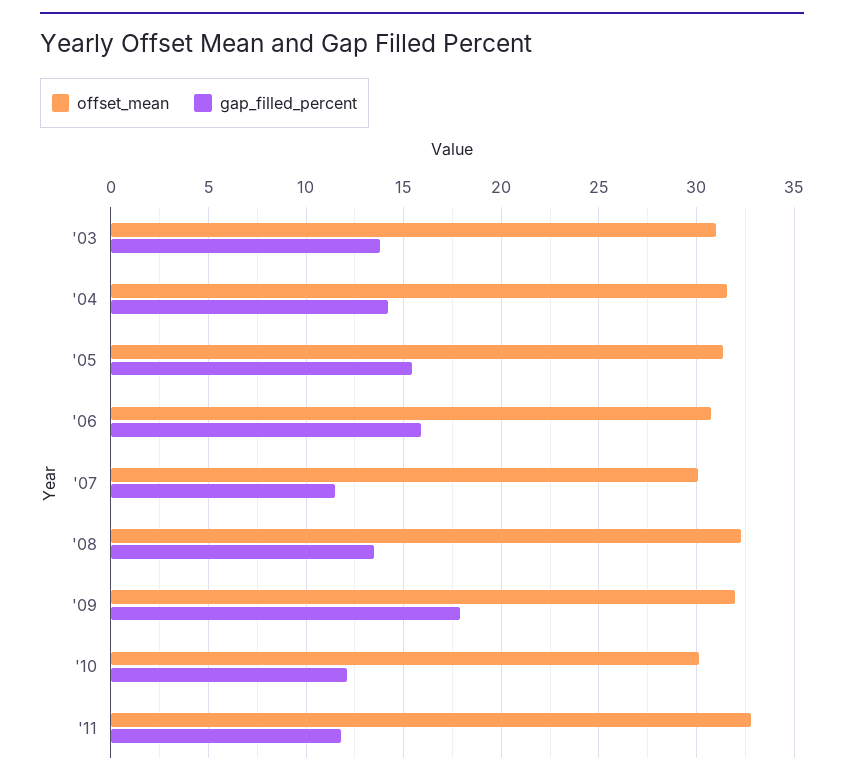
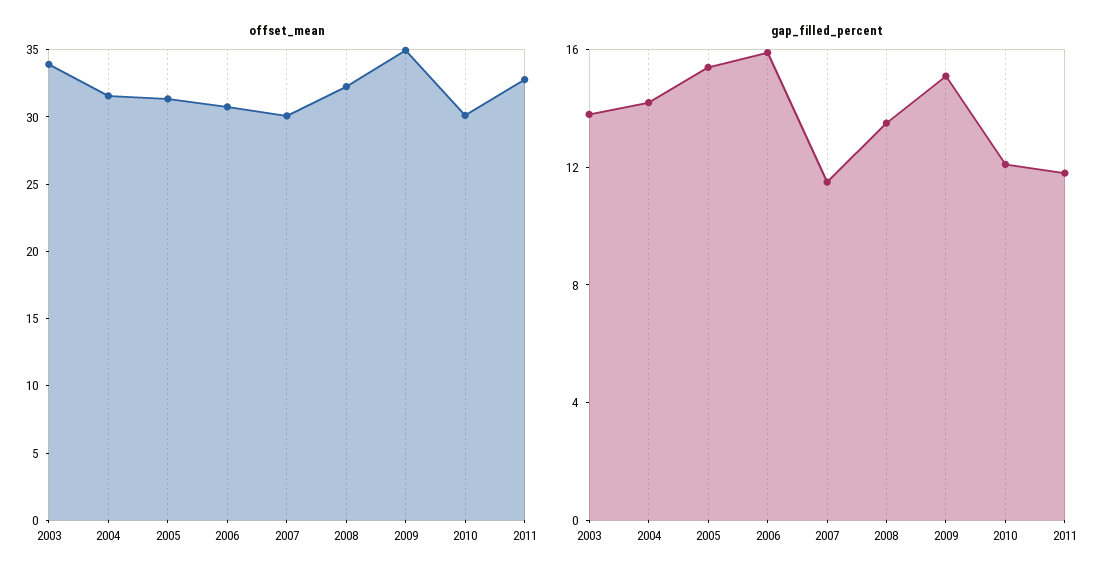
  {
    "offset_mean": {
-     "'03": 31,
+     "'03": 34,
      "'04": 31.5,
      "'05": 31.5,
      "'06": 30.5,
      "'07": 30,
      "'08": 32.5,
-     "'09": 32,
+     "'09": 35,
      "'10": 30,
      "'11": 33
    },
    "gap_filled_percent": {
      "'03": 14,
      "'04": 14,
      "'05": 15.5,
      "'06": 16,
      "'07": 11.5,
      "'08": 13.5,
-     "'09": 18,
+     "'09": 15,
      "'10": 12,
      "'11": 12
    }
  }

